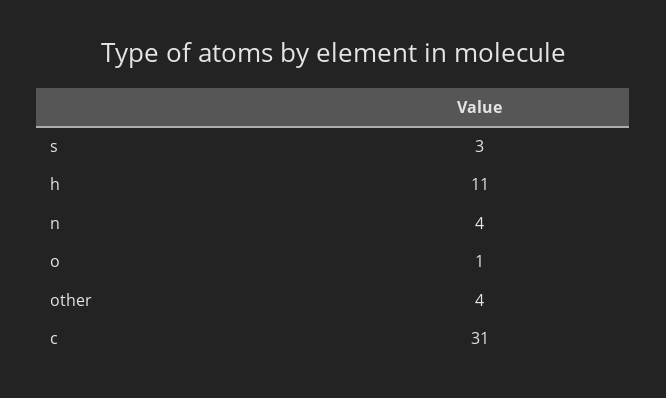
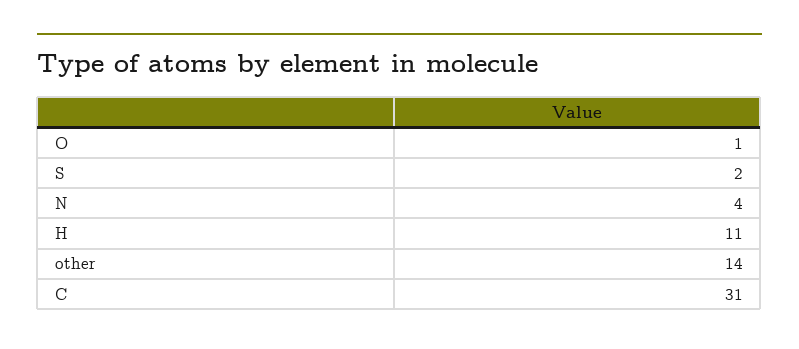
  {
-   "s": 3,
+   "s": 2,
    "h": 11,
    "n": 4,
    "o": 1,
-   "other": 4,
+   "other": 14,
    "c": 31
  }

